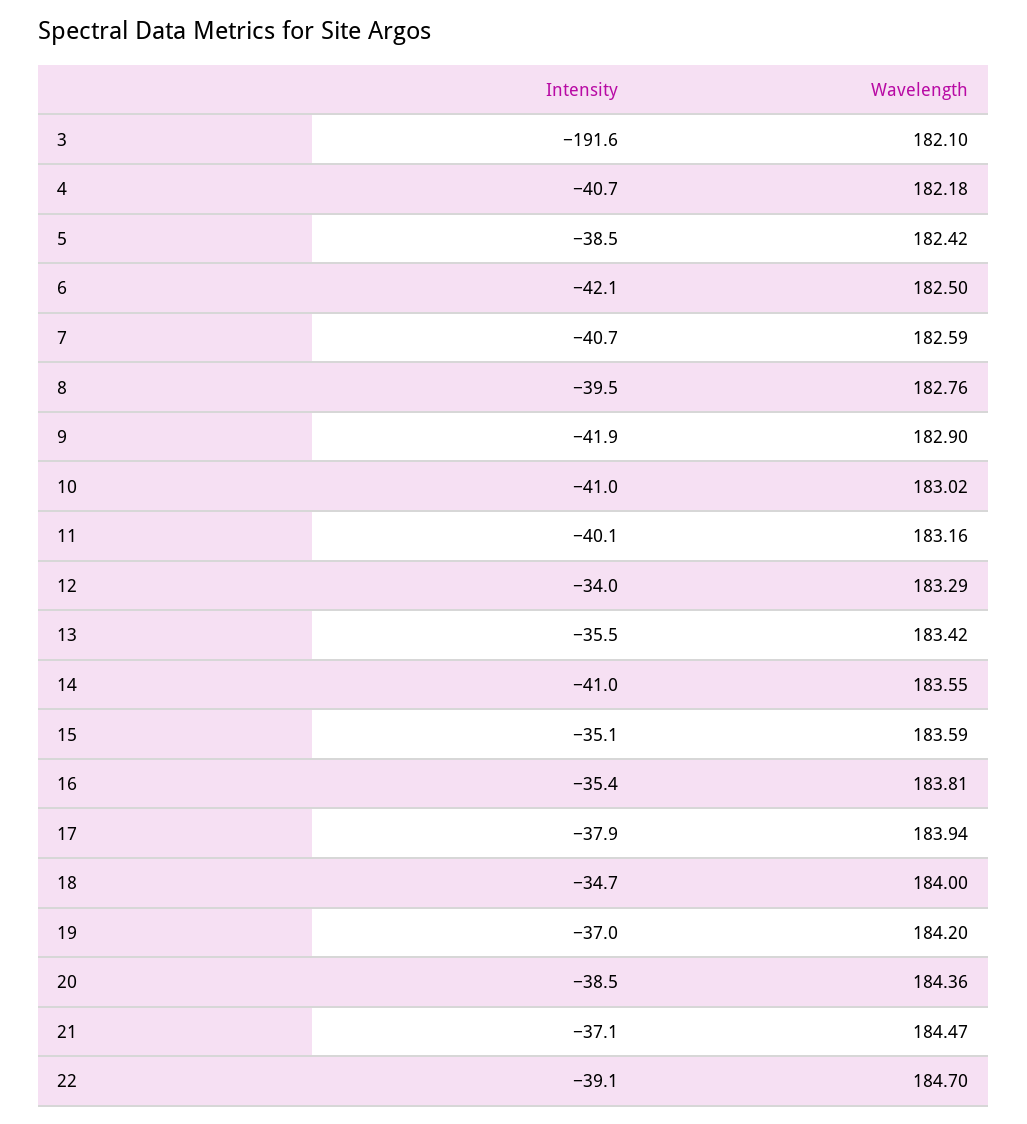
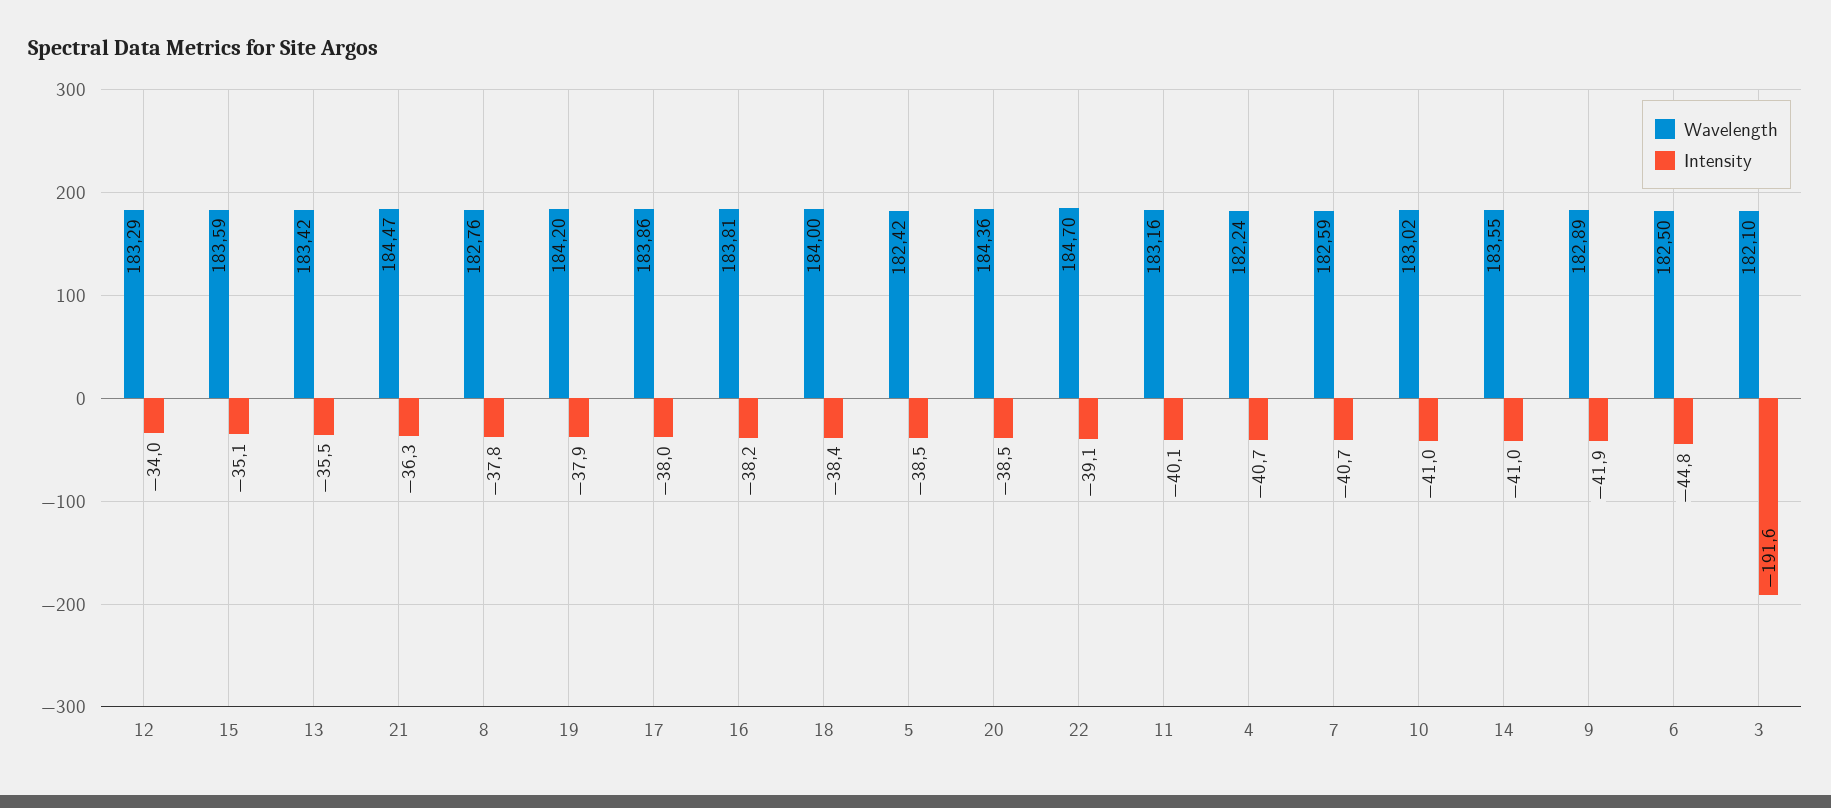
  {
    "Intensity": {
      "3": -191.6,
      "4": -40.7,
      "5": -38.5,
-     "6": -42.1,
+     "6": -44.8,
      "7": -40.7,
-     "8": -39.5,
+     "8": -37.8,
      "9": -41.9,
      "10": -41,
      "11": -40.1,
      "12": -34,
      "13": -35.5,
      "14": -41,
      "15": -35.1,
-     "16": -35.4,
+     "16": -38.2,
-     "17": -37.9,
+     "17": -38,
-     "18": -34.7,
+     "18": -38.4,
-     "19": -37,
+     "19": -37.9,
      "20": -38.5,
-     "21": -37.1,
+     "21": -36.3,
      "22": -39.1
    },
    "Wavelength": {
      "3": 182.1,
-     "4": 182.18,
+     "4": 182.24,
      "5": 182.42,
      "6": 182.5,
      "7": 182.59,
      "8": 182.76,
-     "9": 182.9,
+     "9": 182.89,
      "10": 183.02,
      "11": 183.16,
      "12": 183.29,
      "13": 183.42,
      "14": 183.55,
      "15": 183.59,
      "16": 183.81,
-     "17": 183.94,
+     "17": 183.86,
      "18": 184,
      "19": 184.2,
      "20": 184.36,
      "21": 184.47,
      "22": 184.7
    }
  }

